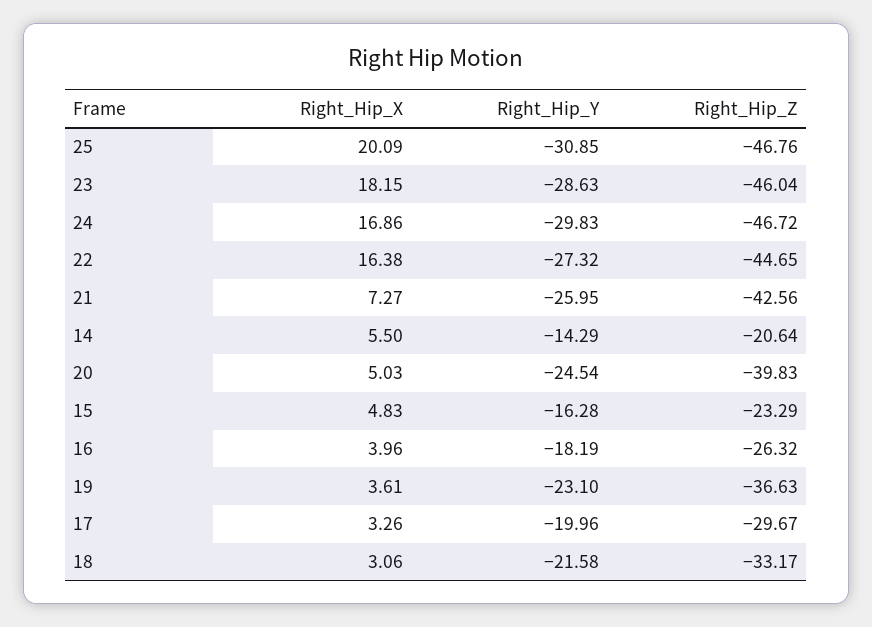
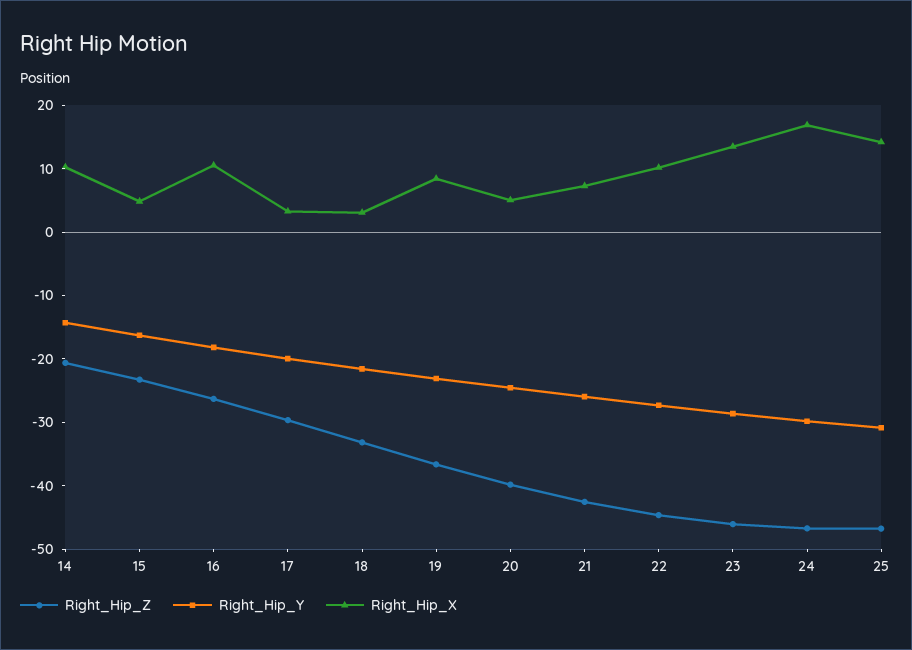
  {
    "Right_Hip_X": {
-     "25": 20.09,
+     "25": 14,
-     "23": 18.15,
+     "23": 14,
      "24": 16.86,
-     "22": 16.38,
+     "22": 10,
      "21": 7.27,
-     "14": 5.5,
+     "14": 10,
      "20": 5.03,
      "15": 4.83,
-     "16": 3.96,
+     "16": 10,
-     "19": 3.61,
+     "19": 8,
      "17": 3.26,
      "18": 3.06
    },
    "Right_Hip_Y": {
      "25": -30.85,
      "23": -28.63,
      "24": -29.83,
      "22": -27.32,
      "21": -25.95,
      "14": -14.29,
      "20": -24.54,
      "15": -16.28,
      "16": -18.19,
      "19": -23.1,
      "17": -19.96,
      "18": -21.58
    },
    "Right_Hip_Z": {
      "25": -46.76,
      "23": -46.04,
      "24": -46.72,
      "22": -44.65,
      "21": -42.56,
      "14": -20.64,
      "20": -39.83,
      "15": -23.29,
      "16": -26.32,
      "19": -36.63,
      "17": -29.67,
      "18": -33.17
    }
  }

